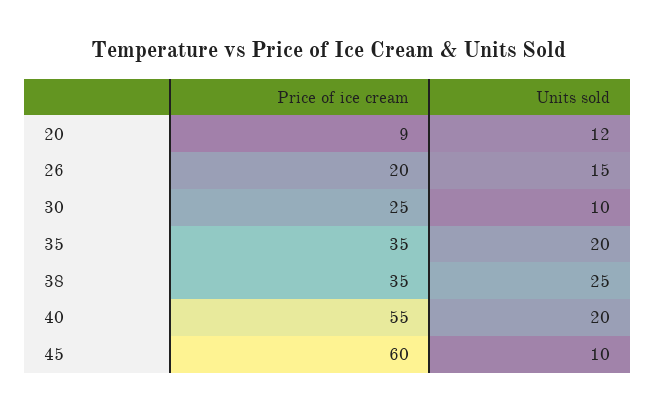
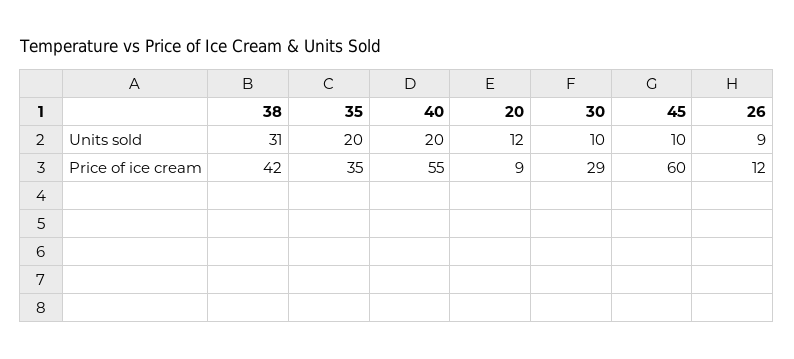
  {
    "Price of ice cream": {
      "20": 9,
-     "26": 20,
+     "26": 12,
-     "30": 25,
+     "30": 29,
      "35": 35,
-     "38": 35,
+     "38": 42,
      "40": 55,
      "45": 60
    },
    "Units sold": {
      "20": 12,
-     "26": 15,
+     "26": 9,
      "30": 10,
      "35": 20,
-     "38": 25,
+     "38": 31,
      "40": 20,
      "45": 10
    }
  }

